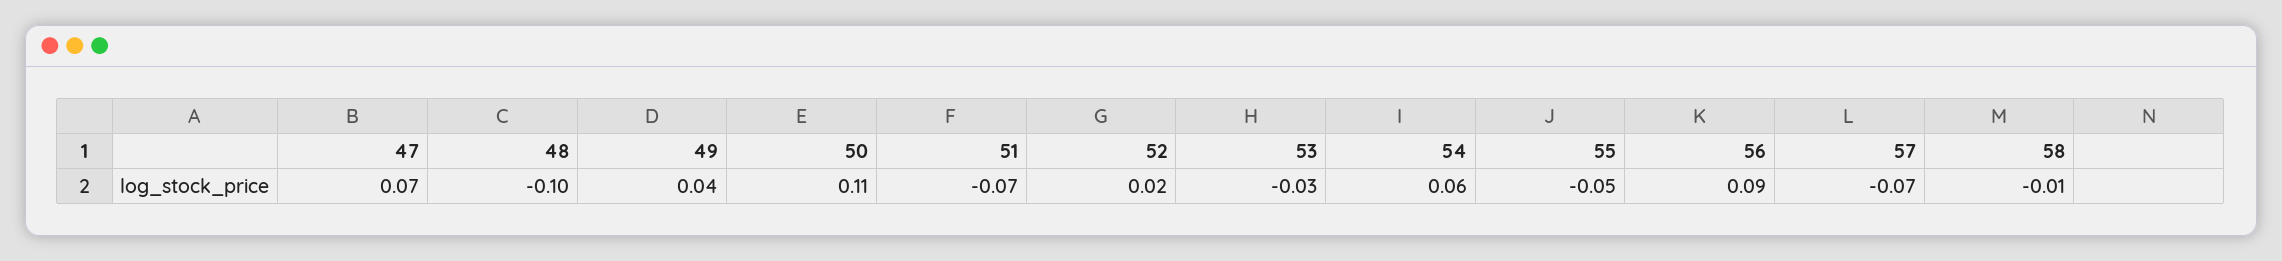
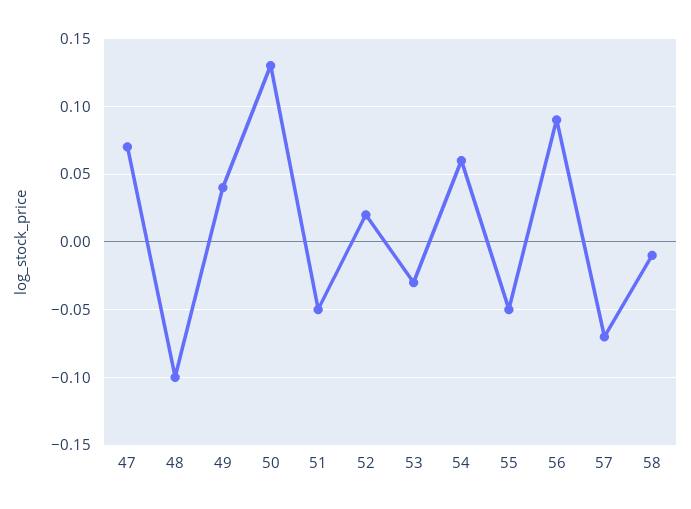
  {
    "47": 0.07,
    "48": -0.1,
    "49": 0.04,
-   "50": 0.11,
+   "50": 0.13,
-   "51": -0.07,
+   "51": -0.05,
    "52": 0.02,
    "53": -0.03,
    "54": 0.06,
    "55": -0.05,
    "56": 0.09,
    "57": -0.07,
    "58": -0.01
  }

